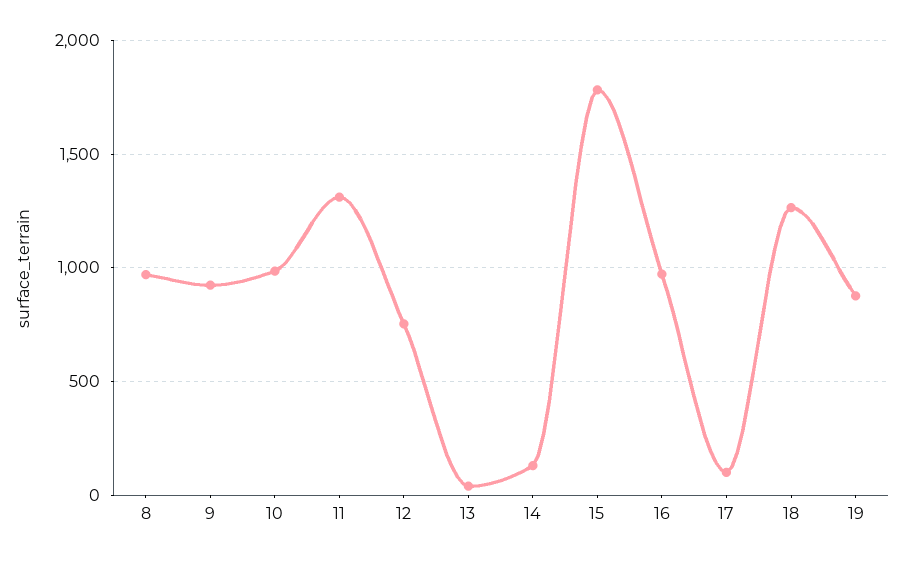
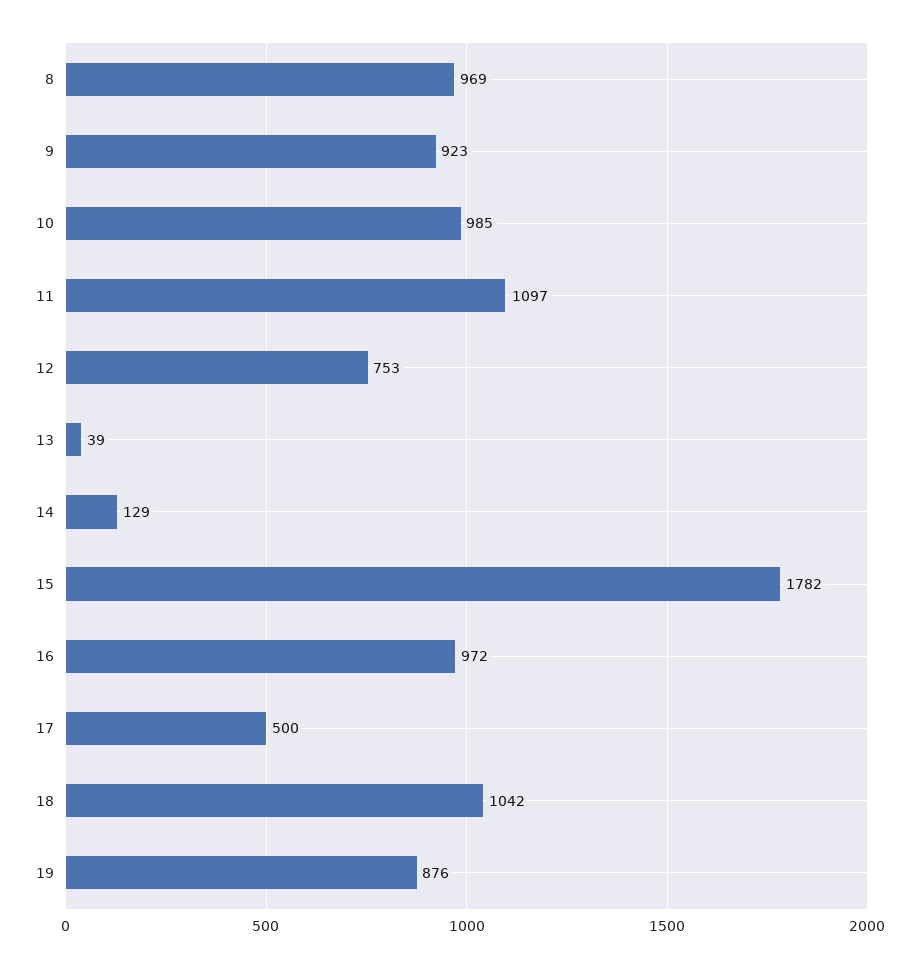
  {
    "8": 969,
    "9": 923,
    "10": 985,
-   "11": 1300,
+   "11": 1097,
    "12": 753,
    "13": 39,
    "14": 129,
    "15": 1782,
    "16": 972,
-   "17": 100,
+   "17": 500,
-   "18": 1250,
+   "18": 1042,
    "19": 876
  }

